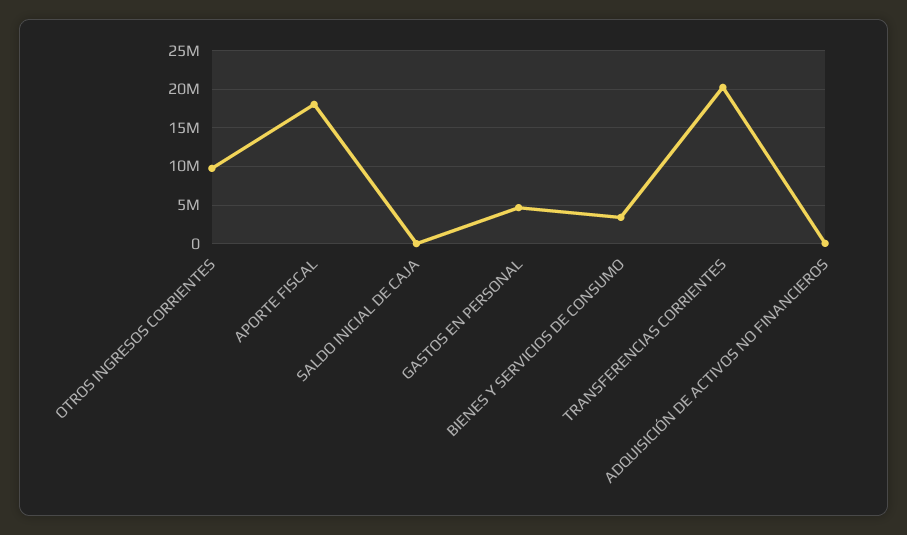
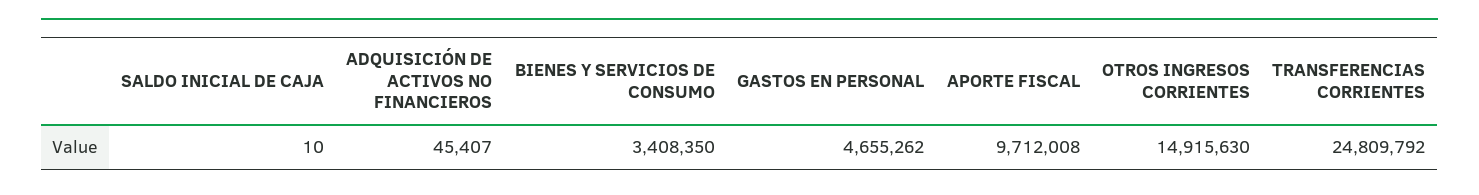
  {
-   "OTROS INGRESOS CORRIENTES": 10000000,
+   "OTROS INGRESOS CORRIENTES": 14915630,
-   "APORTE FISCAL": 18000000,
+   "APORTE FISCAL": 9712008,
    "SALDO INICIAL DE CAJA": 10,
    "GASTOS EN PERSONAL": 4655262,
    "BIENES Y SERVICIOS DE CONSUMO": 3408350,
-   "TRANSFERENCIAS CORRIENTES": 20000000,
+   "TRANSFERENCIAS CORRIENTES": 24809792,
    "ADQUISICIÓN DE ACTIVOS NO FINANCIEROS": 45407
  }

